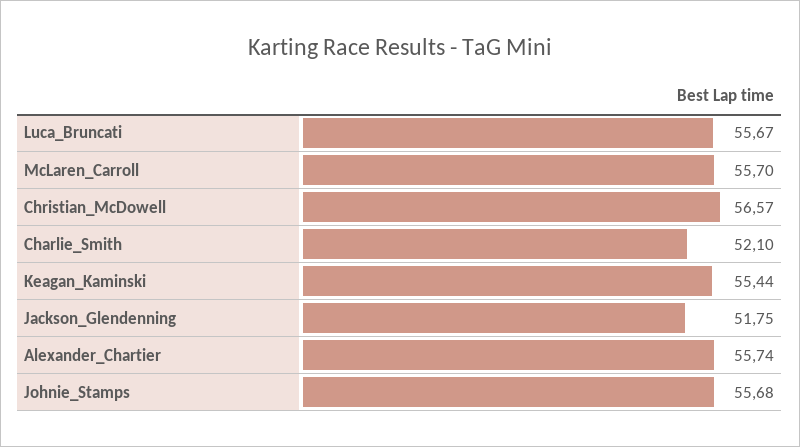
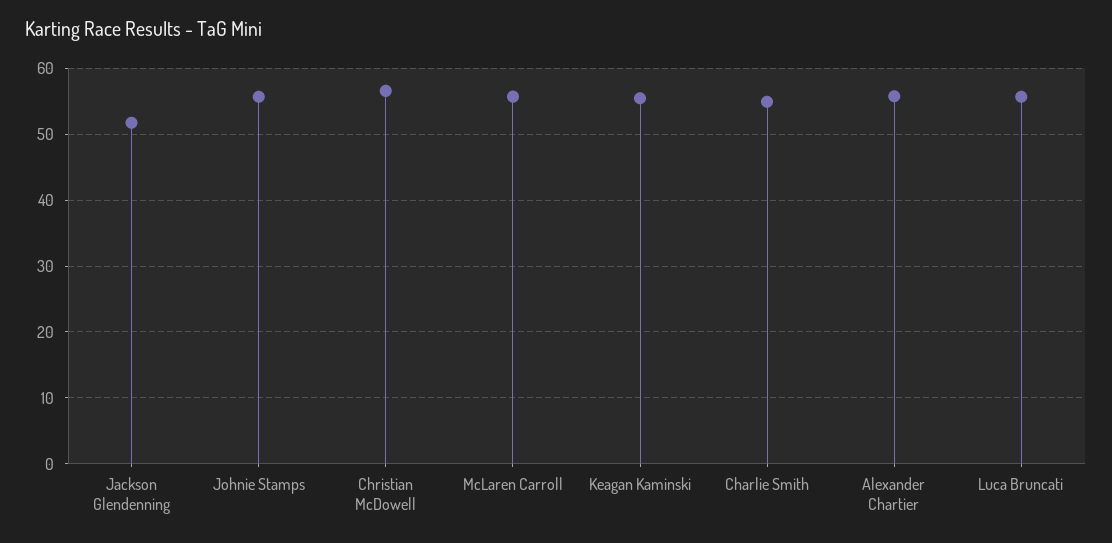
  {
    "Luca_Bruncati": 55.67,
    "McLaren_Carroll": 55.7,
    "Christian_McDowell": 56.57,
-   "Charlie_Smith": 52.1,
+   "Charlie_Smith": 55,
    "Keagan_Kaminski": 55.44,
    "Jackson_Glendenning": 51.75,
    "Alexander_Chartier": 55.74,
    "Johnie_Stamps": 55.68
  }

